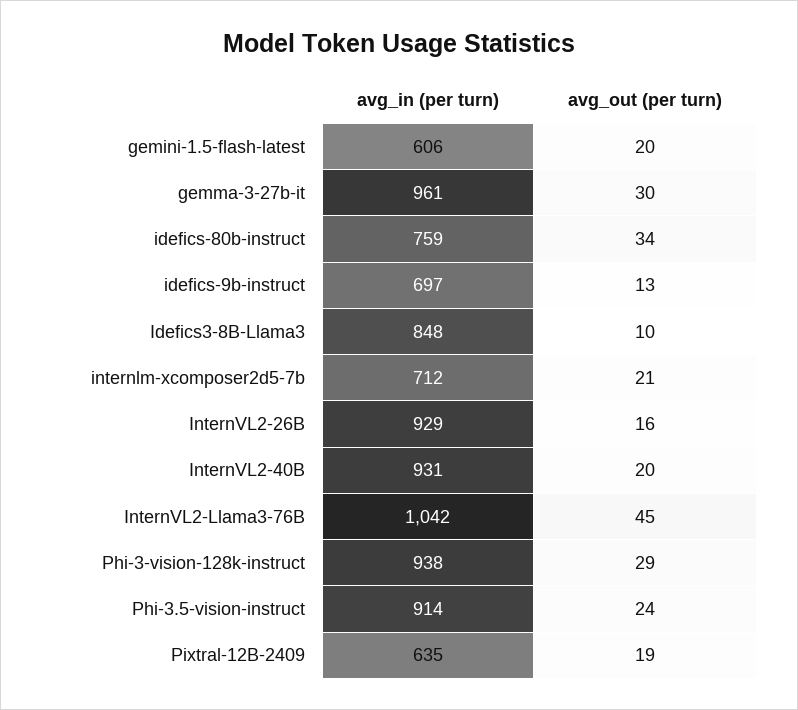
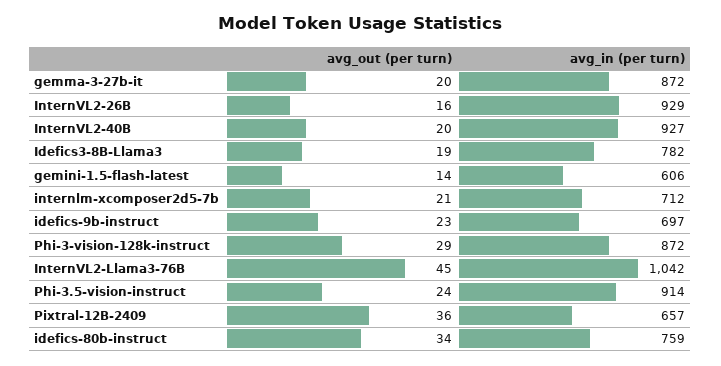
  {
    "avg_in (per turn)": {
      "gemini-1.5-flash-latest": 606,
-     "gemma-3-27b-it": 961,
+     "gemma-3-27b-it": 872,
      "idefics-80b-instruct": 759,
      "idefics-9b-instruct": 697,
-     "Idefics3-8B-Llama3": 848,
+     "Idefics3-8B-Llama3": 782,
      "internlm-xcomposer2d5-7b": 712,
      "InternVL2-26B": 929,
-     "InternVL2-40B": 931,
+     "InternVL2-40B": 927,
      "InternVL2-Llama3-76B": 1042,
-     "Phi-3-vision-128k-instruct": 938,
+     "Phi-3-vision-128k-instruct": 872,
      "Phi-3.5-vision-instruct": 914,
-     "Pixtral-12B-2409": 635
+     "Pixtral-12B-2409": 657
    },
    "avg_out (per turn)": {
-     "gemini-1.5-flash-latest": 20,
+     "gemini-1.5-flash-latest": 14,
-     "gemma-3-27b-it": 30,
+     "gemma-3-27b-it": 20,
      "idefics-80b-instruct": 34,
-     "idefics-9b-instruct": 13,
+     "idefics-9b-instruct": 23,
-     "Idefics3-8B-Llama3": 10,
+     "Idefics3-8B-Llama3": 19,
      "internlm-xcomposer2d5-7b": 21,
      "InternVL2-26B": 16,
      "InternVL2-40B": 20,
      "InternVL2-Llama3-76B": 45,
      "Phi-3-vision-128k-instruct": 29,
      "Phi-3.5-vision-instruct": 24,
-     "Pixtral-12B-2409": 19
+     "Pixtral-12B-2409": 36
    }
  }

